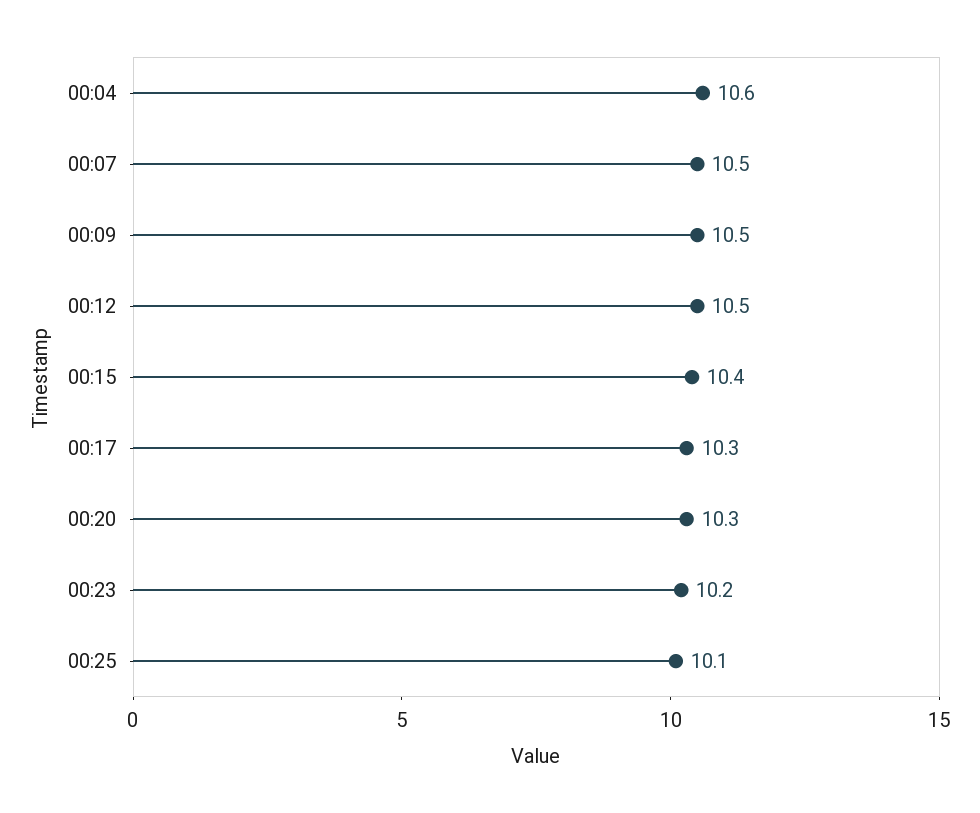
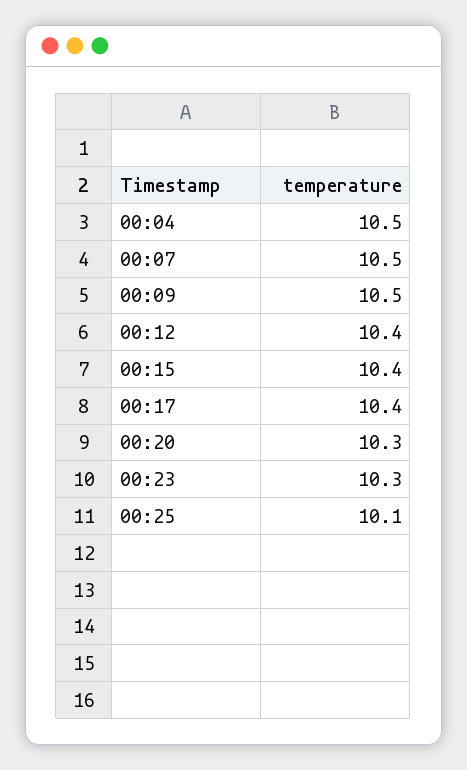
  {
-   "00:04": 10.6,
+   "00:04": 10.5,
    "00:07": 10.5,
    "00:09": 10.5,
-   "00:12": 10.5,
+   "00:12": 10.4,
    "00:15": 10.4,
-   "00:17": 10.3,
+   "00:17": 10.4,
    "00:20": 10.3,
-   "00:23": 10.2,
+   "00:23": 10.3,
    "00:25": 10.1
  }

